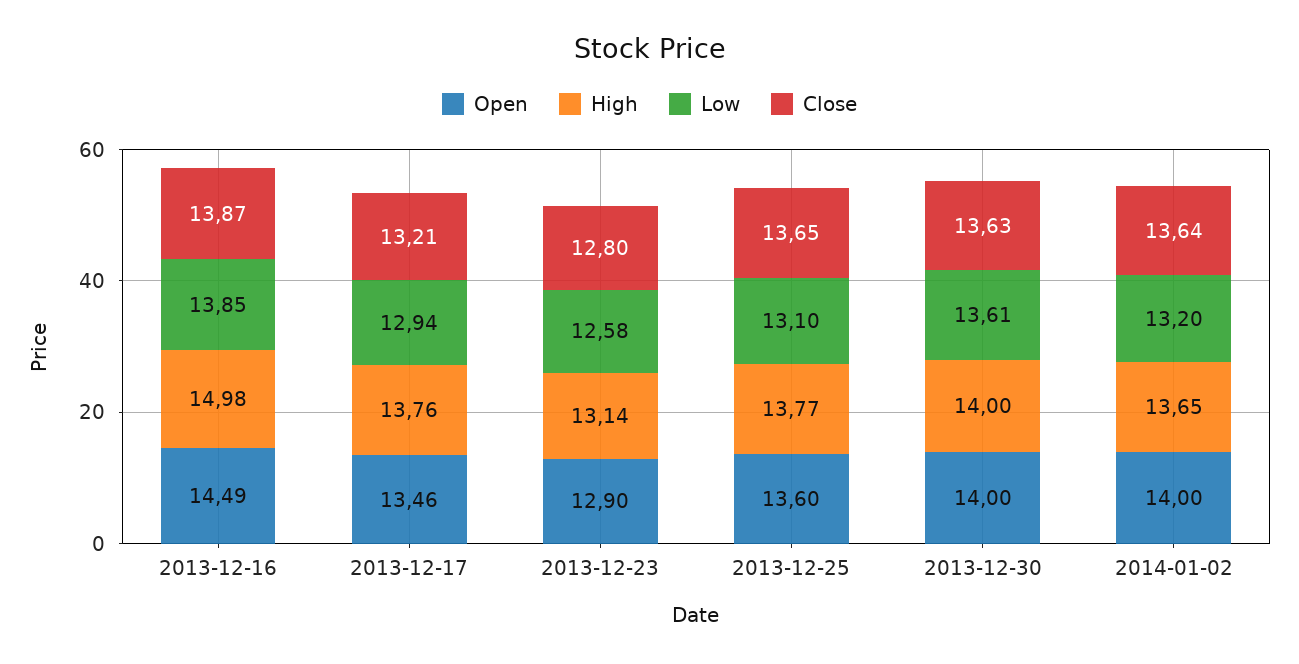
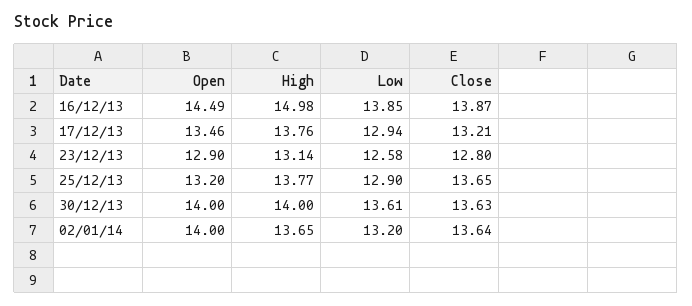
  {
    "Open": {
      "2013-12-16": 14.49,
      "2013-12-17": 13.46,
      "2013-12-23": 12.9,
-     "2013-12-25": 13.6,
+     "2013-12-25": 13.2,
      "2013-12-30": 14,
      "2014-01-02": 14
    },
    "High": {
      "2013-12-16": 14.98,
      "2013-12-17": 13.76,
      "2013-12-23": 13.14,
      "2013-12-25": 13.77,
      "2013-12-30": 14,
      "2014-01-02": 13.65
    },
    "Low": {
      "2013-12-16": 13.85,
      "2013-12-17": 12.94,
      "2013-12-23": 12.58,
-     "2013-12-25": 13.1,
+     "2013-12-25": 12.9,
      "2013-12-30": 13.61,
      "2014-01-02": 13.2
    },
    "Close": {
      "2013-12-16": 13.87,
      "2013-12-17": 13.21,
      "2013-12-23": 12.8,
      "2013-12-25": 13.65,
      "2013-12-30": 13.63,
      "2014-01-02": 13.64
    }
  }

